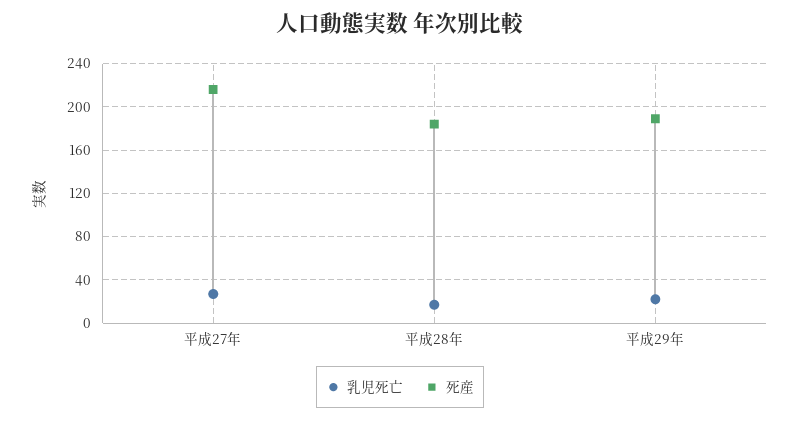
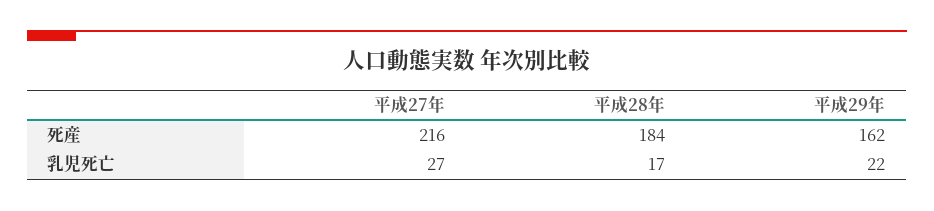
  {
    "乳児死亡": {
      "平成27年": 27,
      "平成28年": 17,
      "平成29年": 22
    },
    "死産": {
      "平成27年": 216,
      "平成28年": 184,
-     "平成29年": 190
+     "平成29年": 162
    }
  }

